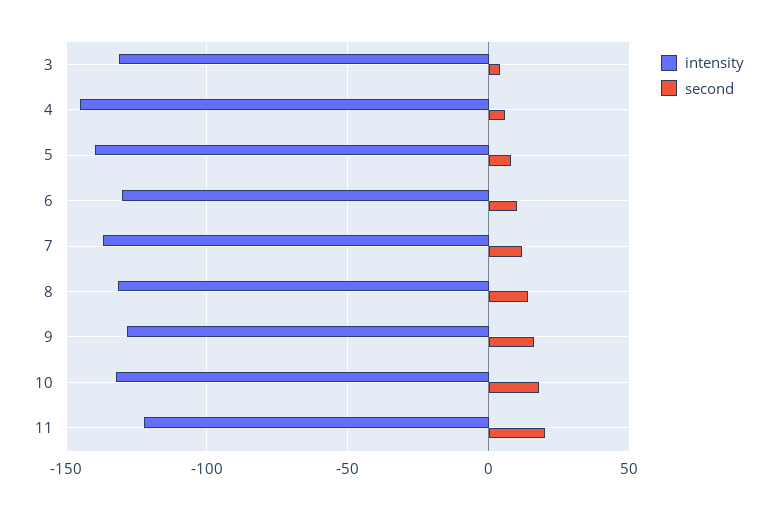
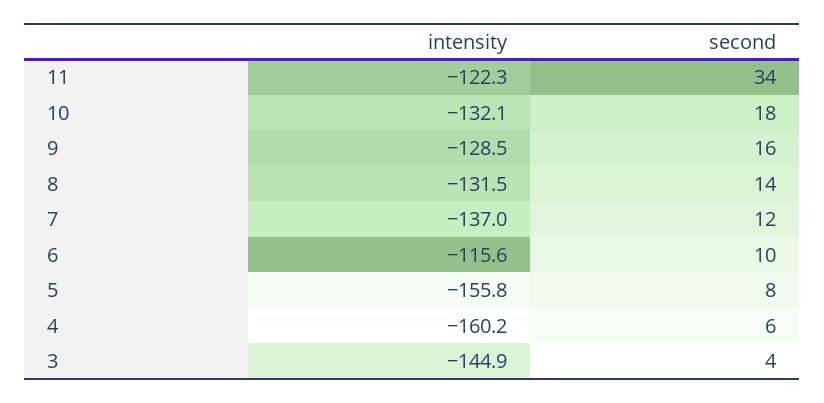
  {
    "intensity": {
-     "3": -130,
+     "3": -144.9,
-     "4": -145,
+     "4": -160.2,
-     "5": -140,
+     "5": -155.8,
-     "6": -130,
+     "6": -115.6,
      "7": -137,
      "8": -131.5,
      "9": -128.5,
      "10": -132.1,
      "11": -122.3
    },
    "second": {
      "3": 4,
      "4": 6,
      "5": 8,
      "6": 10,
      "7": 12,
      "8": 14,
      "9": 16,
      "10": 18,
-     "11": 20
+     "11": 34
    }
  }

